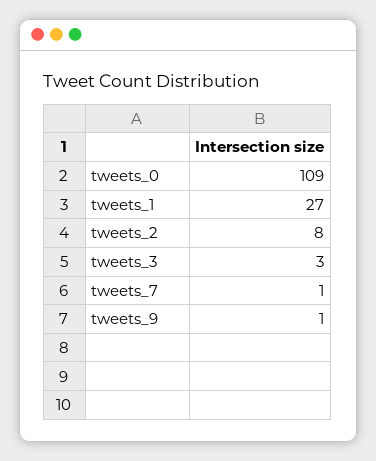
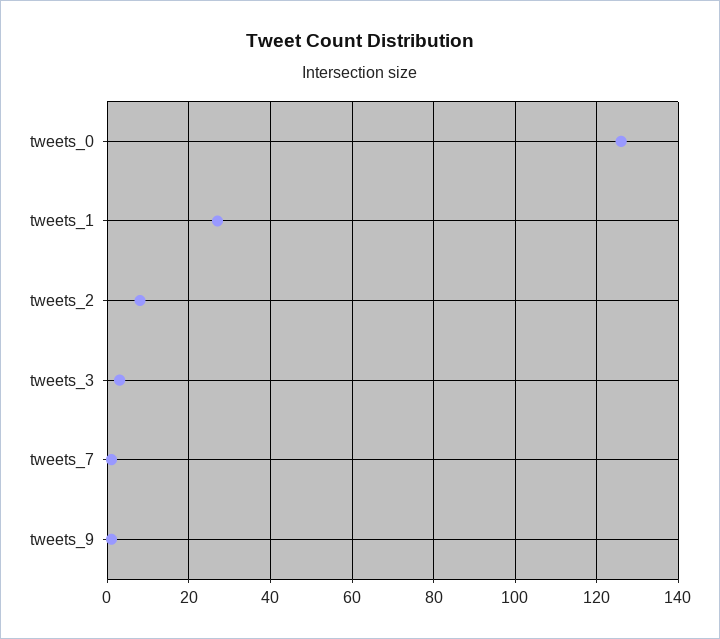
  {
-   "tweets_0": 109,
+   "tweets_0": 125,
    "tweets_1": 27,
    "tweets_2": 8,
    "tweets_3": 3,
    "tweets_7": 1,
    "tweets_9": 1
  }

